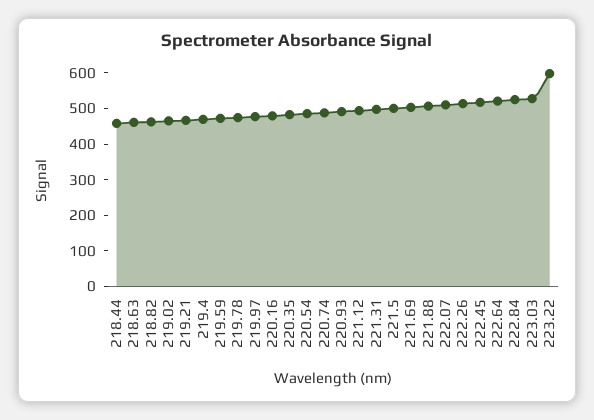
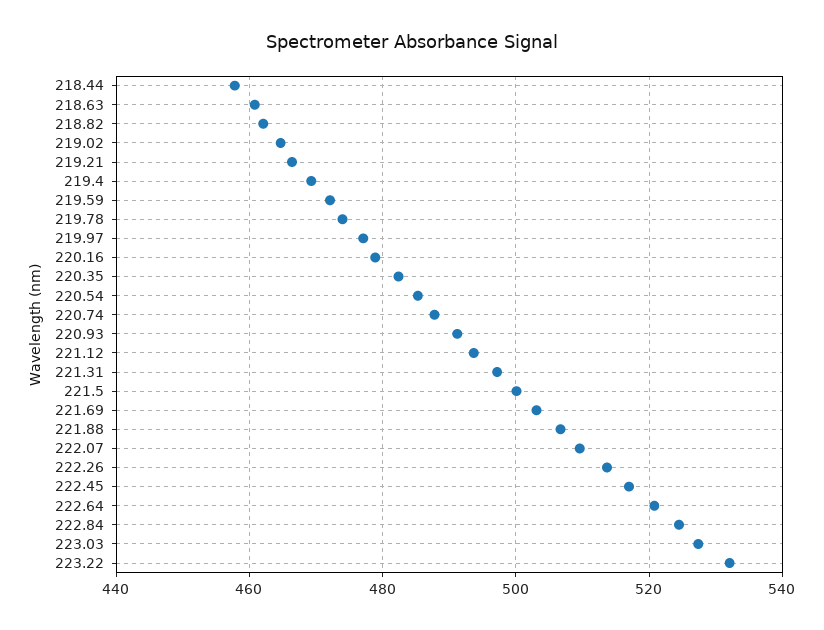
  {
    "218.44": 458,
    "218.63": 460,
    "218.82": 462,
    "219.02": 464,
    "219.21": 466,
    "219.4": 470,
    "219.59": 472,
    "219.78": 474,
    "219.97": 478,
    "220.16": 478,
    "220.35": 482,
    "220.54": 486,
    "220.74": 488,
    "220.93": 492,
    "221.12": 494,
    "221.31": 498,
    "221.5": 500,
    "221.69": 504,
    "221.88": 506,
    "222.07": 510,
    "222.26": 514,
    "222.45": 518,
    "222.64": 520,
    "222.84": 524,
    "223.03": 528,
-   "223.22": 600
+   "223.22": 532
  }

